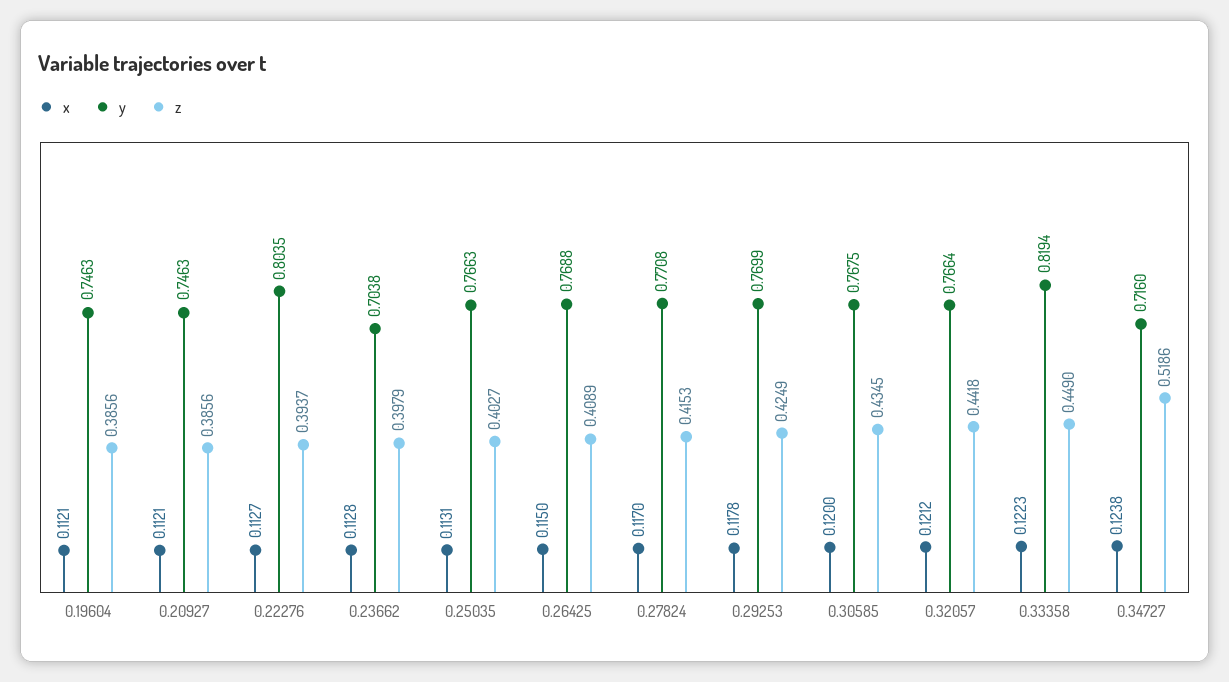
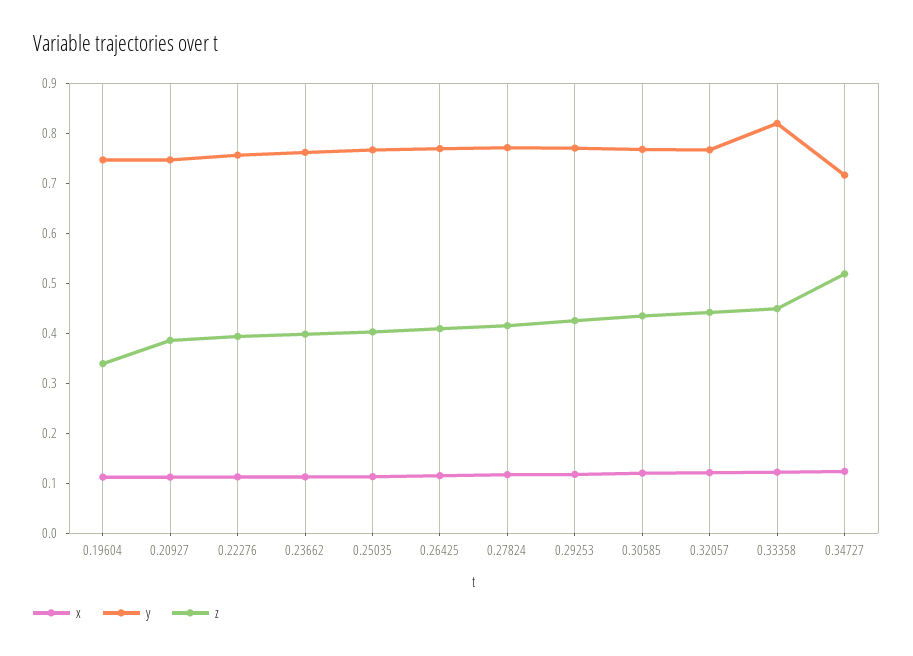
  {
    "x": {
      "0.19604": 0.1121,
      "0.20927": 0.1121,
      "0.22276": 0.1127,
      "0.23662": 0.1128,
      "0.25035": 0.1131,
      "0.26425": 0.115,
      "0.27824": 0.117,
      "0.29253": 0.1178,
      "0.30585": 0.12,
      "0.32057": 0.1212,
      "0.33358": 0.1223,
      "0.34727": 0.1238
    },
    "y": {
      "0.19604": 0.7463,
      "0.20927": 0.7463,
-     "0.22276": 0.8035,
+     "0.22276": 0.76,
-     "0.23662": 0.7038,
+     "0.23662": 0.76,
      "0.25035": 0.7663,
      "0.26425": 0.7688,
      "0.27824": 0.7708,
      "0.29253": 0.7699,
      "0.30585": 0.7675,
      "0.32057": 0.7664,
      "0.33358": 0.8194,
      "0.34727": 0.716
    },
    "z": {
-     "0.19604": 0.3856,
+     "0.19604": 0.34,
      "0.20927": 0.3856,
      "0.22276": 0.3937,
      "0.23662": 0.3979,
      "0.25035": 0.4027,
      "0.26425": 0.4089,
      "0.27824": 0.4153,
      "0.29253": 0.4249,
      "0.30585": 0.4345,
      "0.32057": 0.4418,
      "0.33358": 0.449,
      "0.34727": 0.5186
    }
  }

